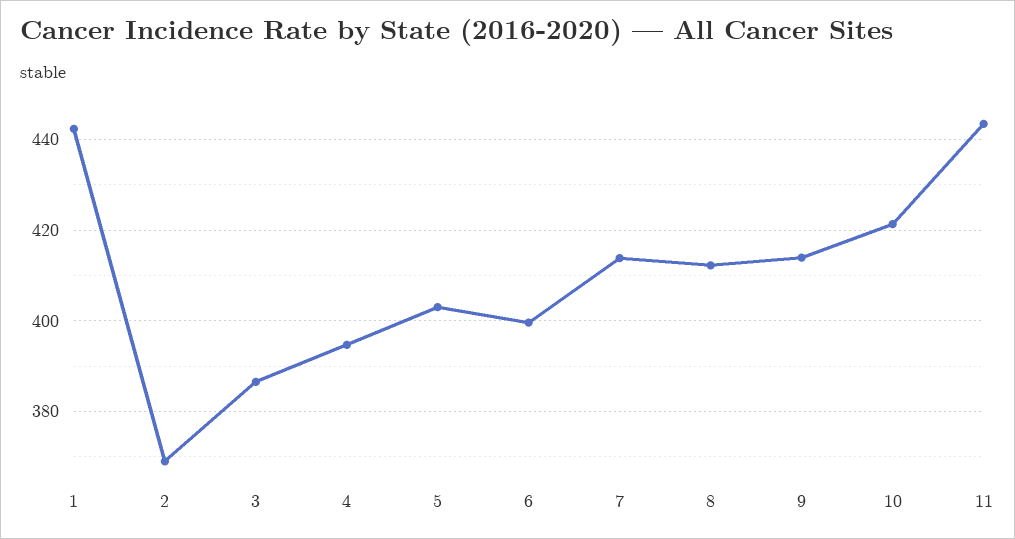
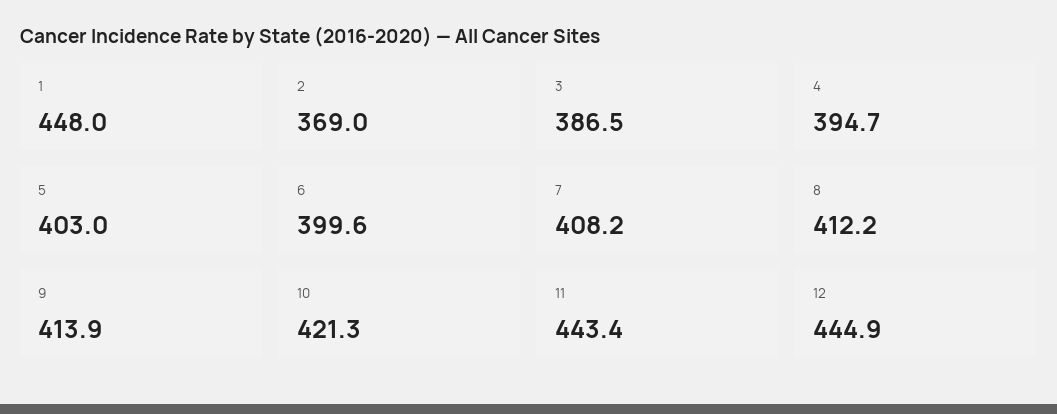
  {
-   "1": 442,
+   "1": 448,
    "2": 369,
    "3": 386.5,
    "4": 394.7,
    "5": 403,
    "6": 399.6,
-   "7": 414,
+   "7": 408.2,
    "8": 412.2,
    "9": 413.9,
    "10": 421.3,
-   "11": 443.4
+   "11": 443.4,
+   "12": 444.9
  }

